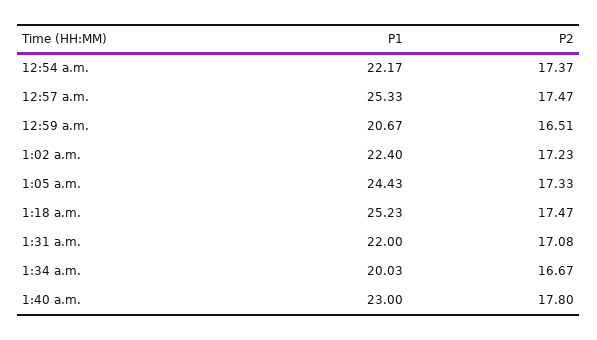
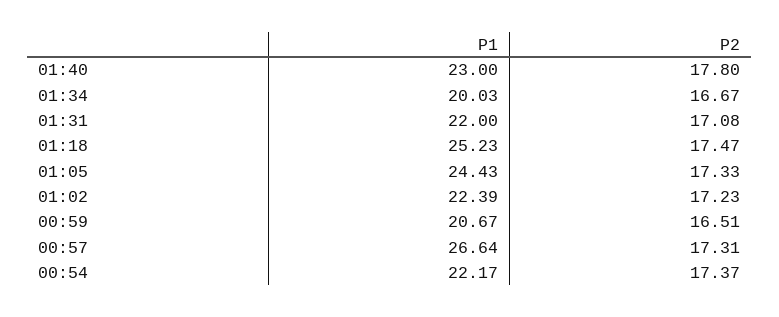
  {
    "P1": {
      "12:54 a.m.": 22.17,
-     "12:57 a.m.": 25.33,
+     "12:57 a.m.": 26.64,
      "12:59 a.m.": 20.67,
-     "1:02 a.m.": 22.4,
+     "1:02 a.m.": 22.39,
      "1:05 a.m.": 24.43,
      "1:18 a.m.": 25.23,
      "1:31 a.m.": 22,
      "1:34 a.m.": 20.03,
      "1:40 a.m.": 23
    },
    "P2": {
      "12:54 a.m.": 17.37,
-     "12:57 a.m.": 17.47,
+     "12:57 a.m.": 17.31,
      "12:59 a.m.": 16.51,
      "1:02 a.m.": 17.23,
      "1:05 a.m.": 17.33,
      "1:18 a.m.": 17.47,
      "1:31 a.m.": 17.08,
      "1:34 a.m.": 16.67,
      "1:40 a.m.": 17.8
    }
  }

